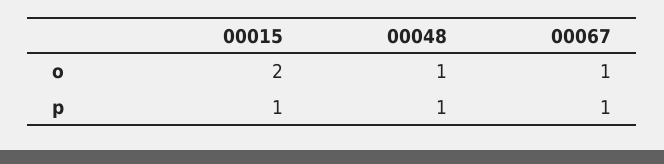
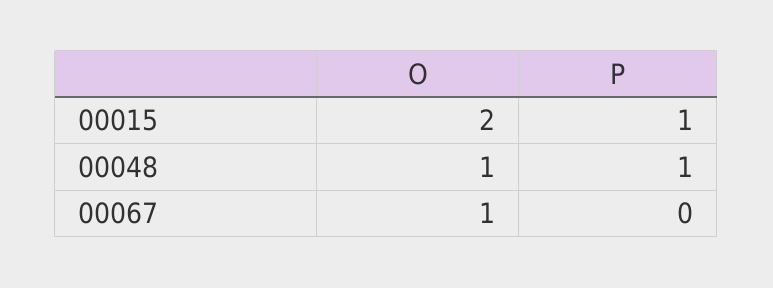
  {
    "00015": {
      "o": 2,
      "p": 1
    },
    "00048": {
      "o": 1,
      "p": 1
    },
    "00067": {
      "o": 1,
-     "p": 1
+     "p": 0
    }
  }

